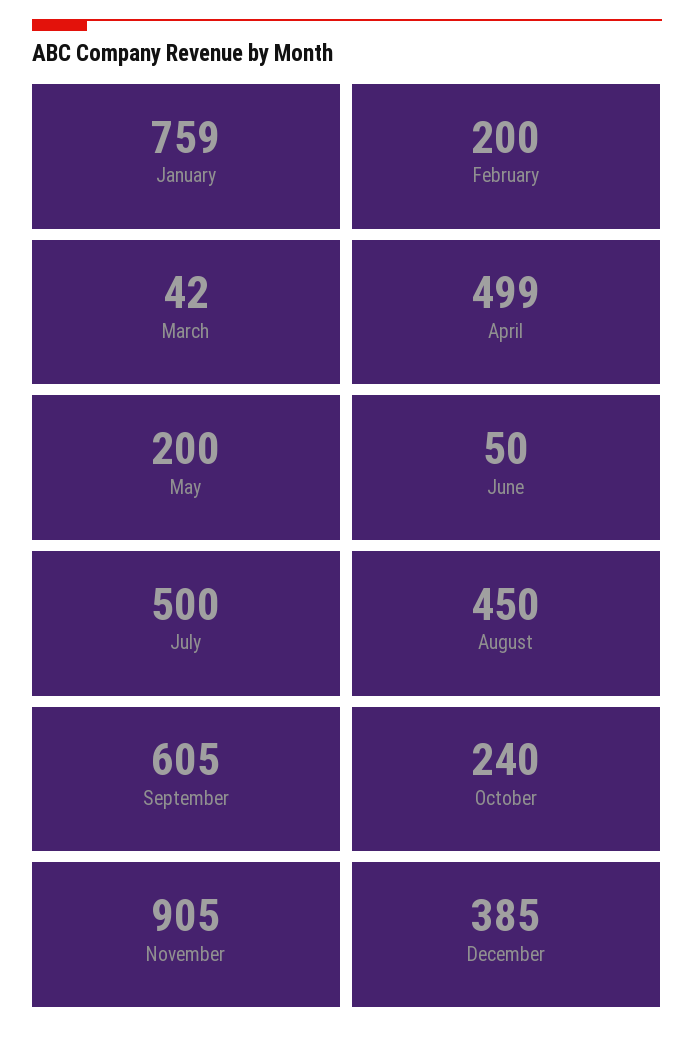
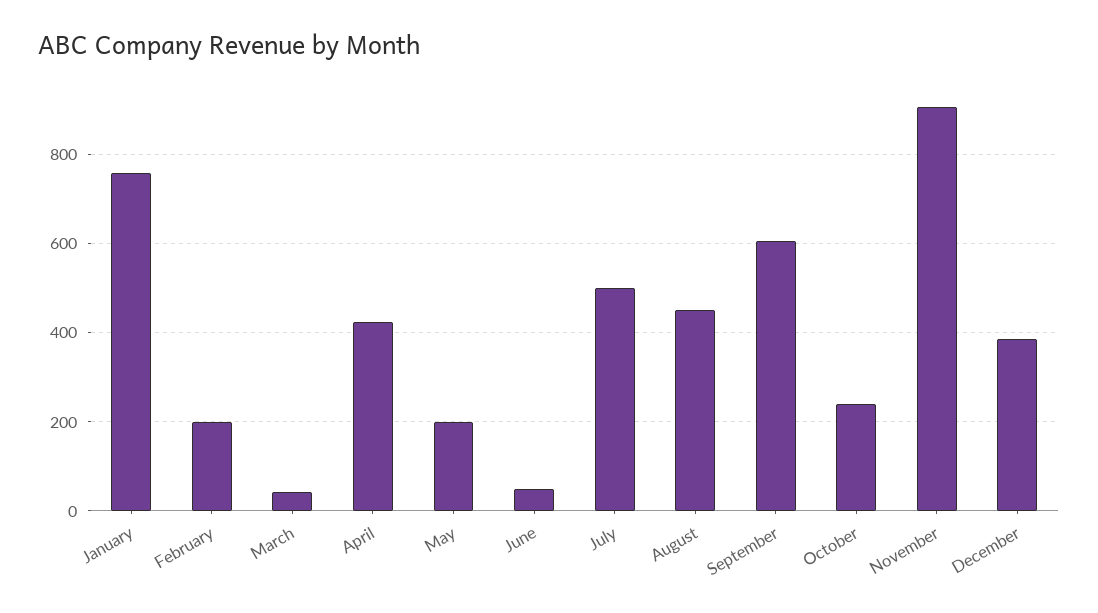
  {
    "January": 759,
    "February": 200,
    "March": 42,
-   "April": 499,
+   "April": 420,
    "May": 200,
    "June": 50,
    "July": 500,
    "August": 450,
    "September": 605,
    "October": 240,
    "November": 905,
    "December": 385
  }

